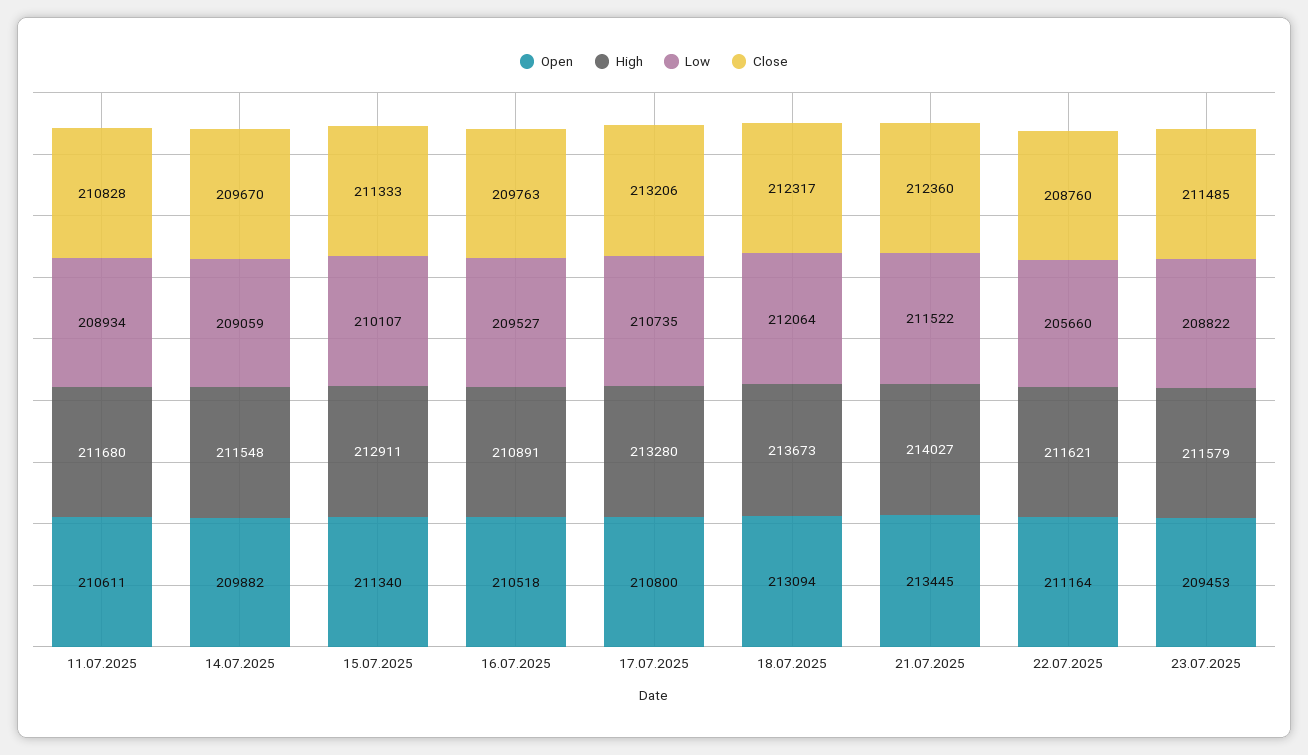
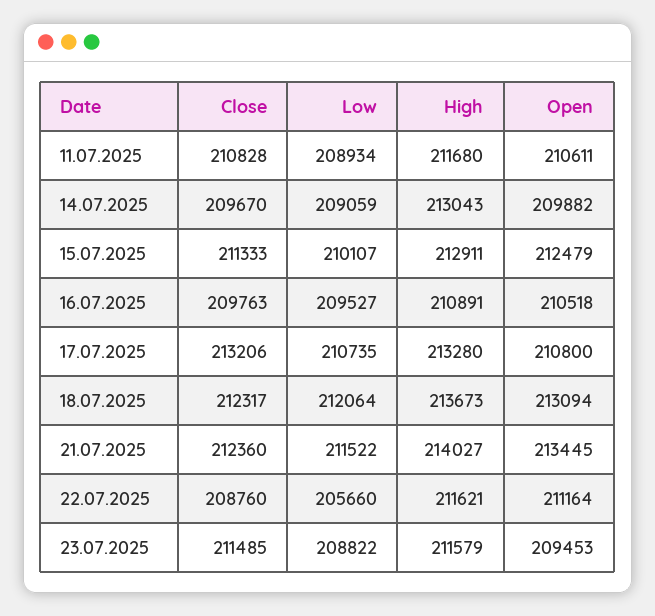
  {
    "Open": {
      "11.07.2025": 210611,
      "14.07.2025": 209882,
-     "15.07.2025": 211340,
+     "15.07.2025": 212479,
      "16.07.2025": 210518,
      "17.07.2025": 210800,
      "18.07.2025": 213094,
      "21.07.2025": 213445,
      "22.07.2025": 211164,
      "23.07.2025": 209453
    },
    "High": {
      "11.07.2025": 211680,
-     "14.07.2025": 211548,
+     "14.07.2025": 213043,
      "15.07.2025": 212911,
      "16.07.2025": 210891,
      "17.07.2025": 213280,
      "18.07.2025": 213673,
      "21.07.2025": 214027,
      "22.07.2025": 211621,
      "23.07.2025": 211579
    },
    "Low": {
      "11.07.2025": 208934,
      "14.07.2025": 209059,
      "15.07.2025": 210107,
      "16.07.2025": 209527,
      "17.07.2025": 210735,
      "18.07.2025": 212064,
      "21.07.2025": 211522,
      "22.07.2025": 205660,
      "23.07.2025": 208822
    },
    "Close": {
      "11.07.2025": 210828,
      "14.07.2025": 209670,
      "15.07.2025": 211333,
      "16.07.2025": 209763,
      "17.07.2025": 213206,
      "18.07.2025": 212317,
      "21.07.2025": 212360,
      "22.07.2025": 208760,
      "23.07.2025": 211485
    }
  }

